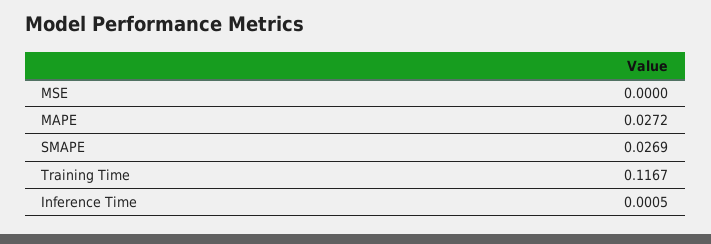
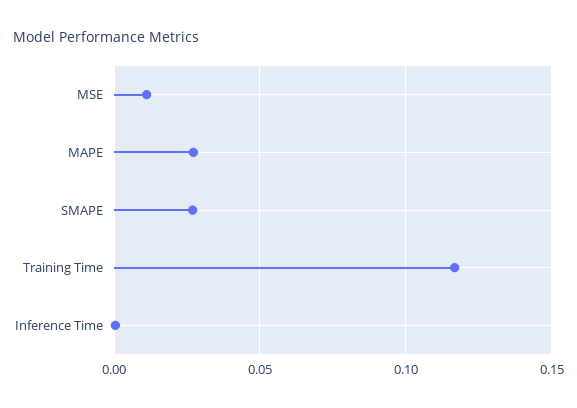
  {
-   "MSE": 0,
+   "MSE": 0.01,
    "MAPE": 0.0272,
    "SMAPE": 0.0269,
    "Training Time": 0.1167,
    "Inference Time": 0.0005
  }

